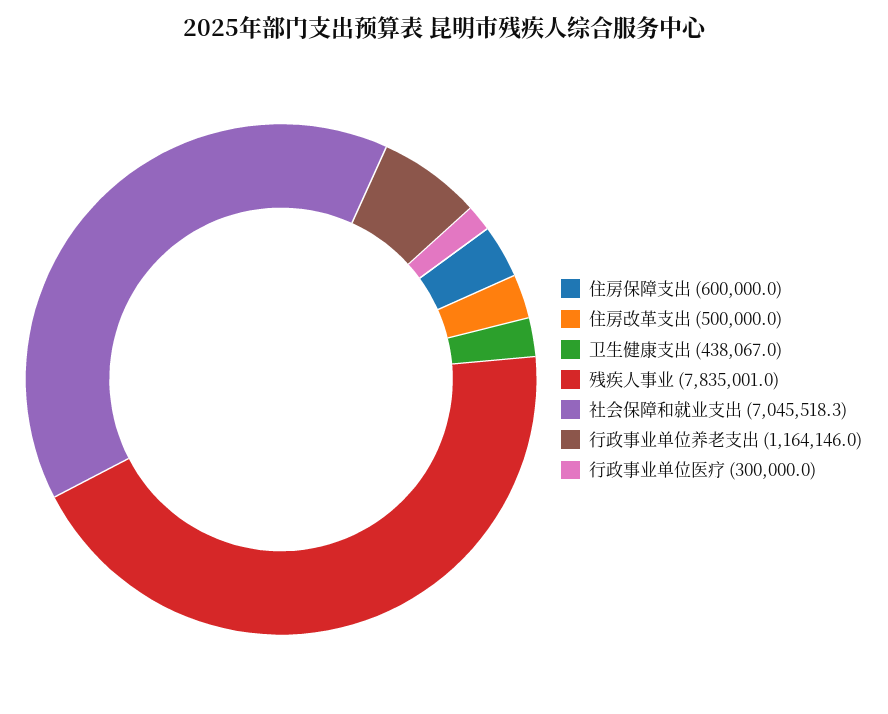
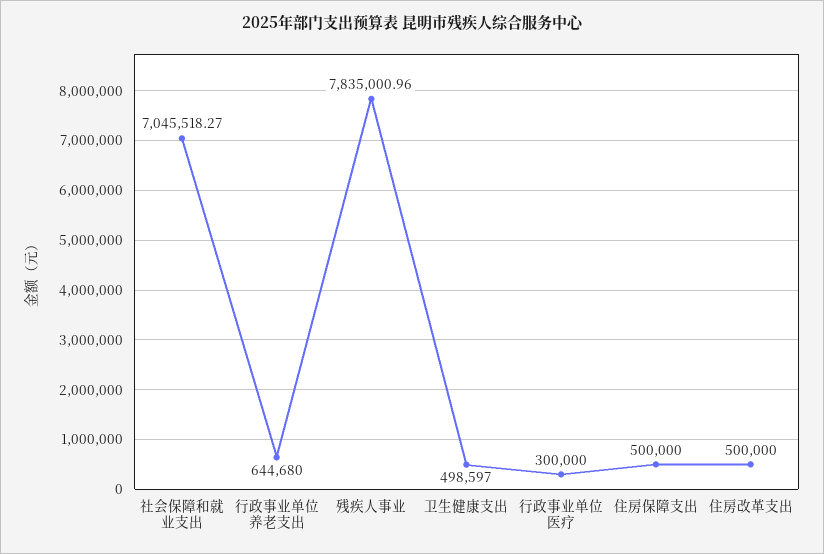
  {
-   "住房保障支出": 600000,
+   "住房保障支出": 500000,
    "住房改革支出": 500000,
-   "卫生健康支出": 438067,
+   "卫生健康支出": 498597,
    "残疾人事业": 7835000.96,
    "社会保障和就业支出": 7045518.27,
-   "行政事业单位养老支出": 1164146,
+   "行政事业单位养老支出": 644680,
    "行政事业单位医疗": 300000
  }

